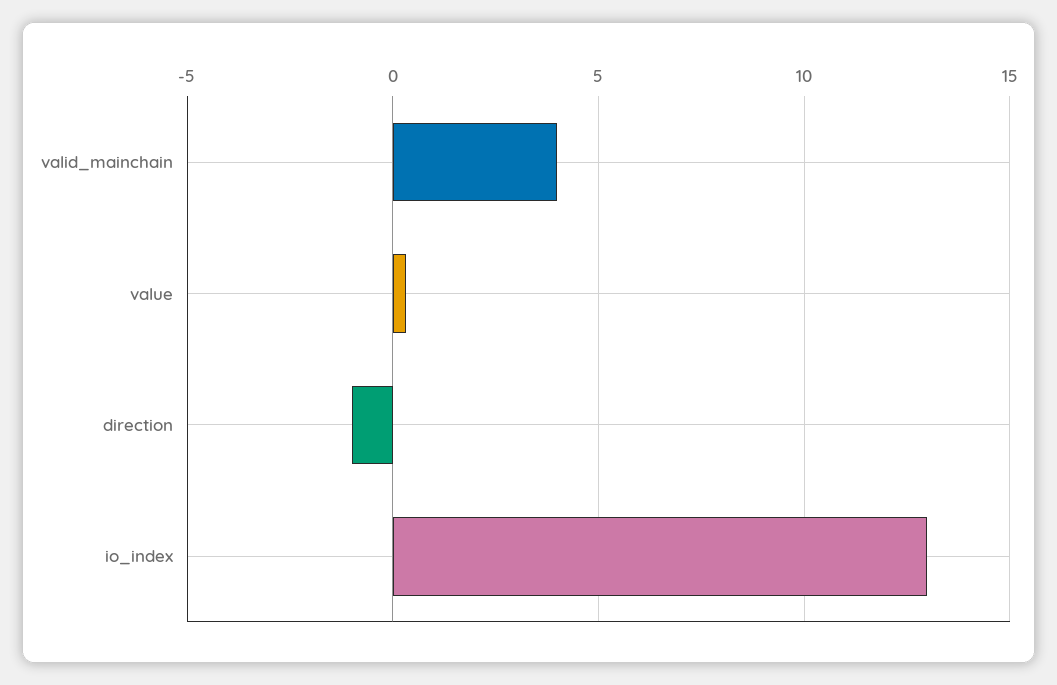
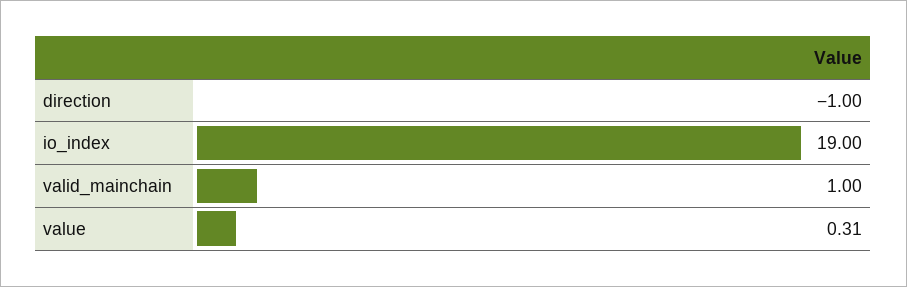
  {
-   "valid_mainchain": 4,
+   "valid_mainchain": 1,
    "value": 0.31,
    "direction": -1,
-   "io_index": 13
+   "io_index": 19
  }

